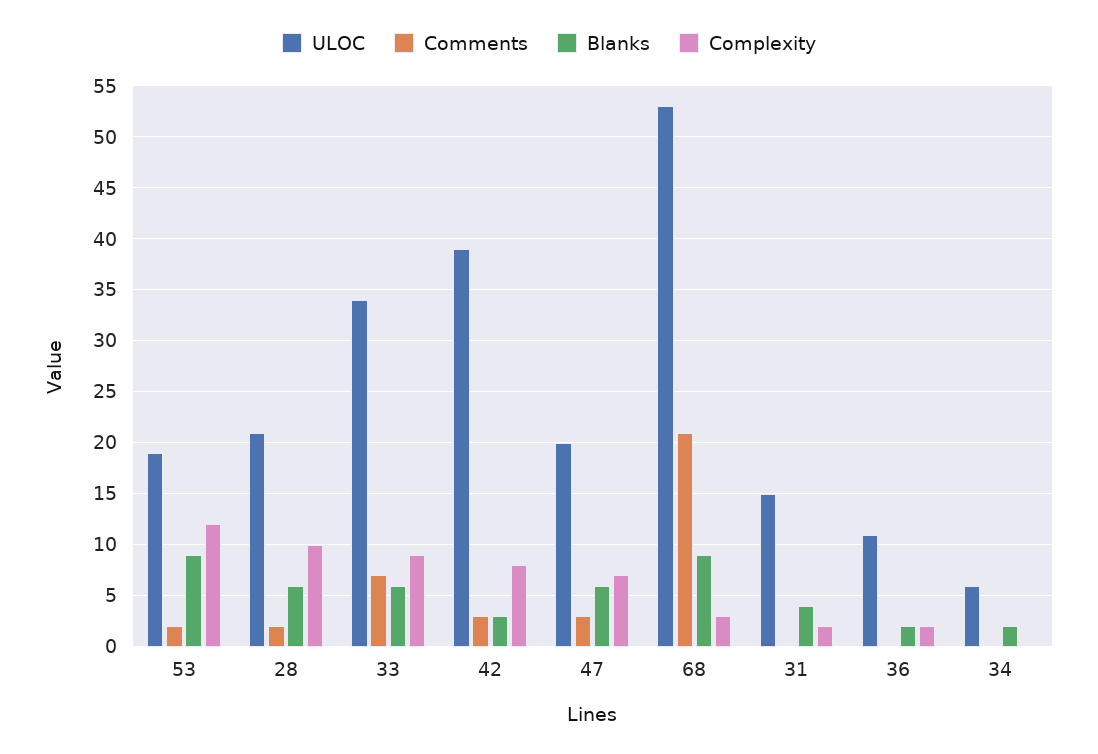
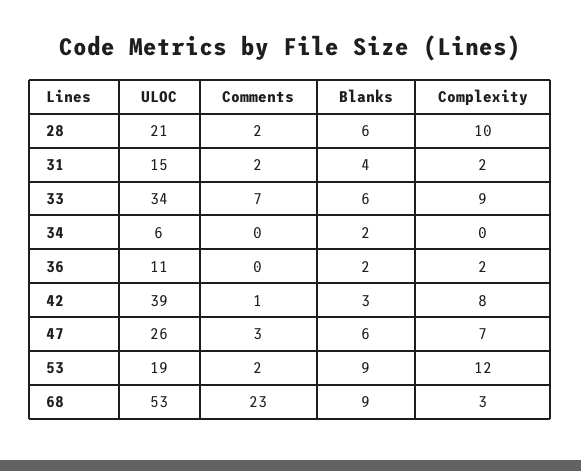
  {
    "ULOC": {
      "53": 19,
      "28": 21,
      "33": 34,
      "42": 39,
-     "47": 20,
+     "47": 26,
      "68": 53,
      "31": 15,
      "36": 11,
      "34": 6
    },
    "Comments": {
      "53": 2,
      "28": 2,
      "33": 7,
-     "42": 3,
+     "42": 1,
      "47": 3,
-     "68": 21,
+     "68": 23,
-     "31": 0,
+     "31": 2,
      "36": 0,
      "34": 0
    },
    "Blanks": {
      "53": 9,
      "28": 6,
      "33": 6,
      "42": 3,
      "47": 6,
      "68": 9,
      "31": 4,
      "36": 2,
      "34": 2
    },
    "Complexity": {
      "53": 12,
      "28": 10,
      "33": 9,
      "42": 8,
      "47": 7,
      "68": 3,
      "31": 2,
      "36": 2,
      "34": 0
    }
  }

